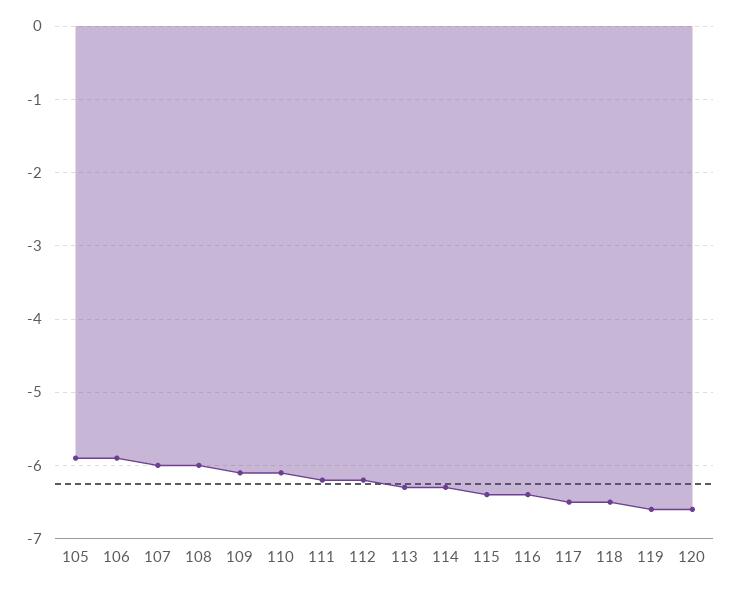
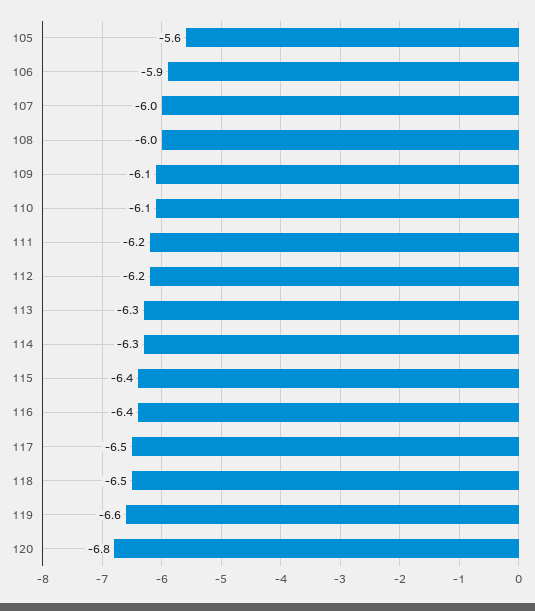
  {
-   "105": -5.9,
+   "105": -5.6,
    "106": -5.9,
    "107": -6,
    "108": -6,
    "109": -6.1,
    "110": -6.1,
    "111": -6.2,
    "112": -6.2,
    "113": -6.3,
    "114": -6.3,
    "115": -6.4,
    "116": -6.4,
    "117": -6.5,
    "118": -6.5,
    "119": -6.6,
-   "120": -6.6
+   "120": -6.8
  }

